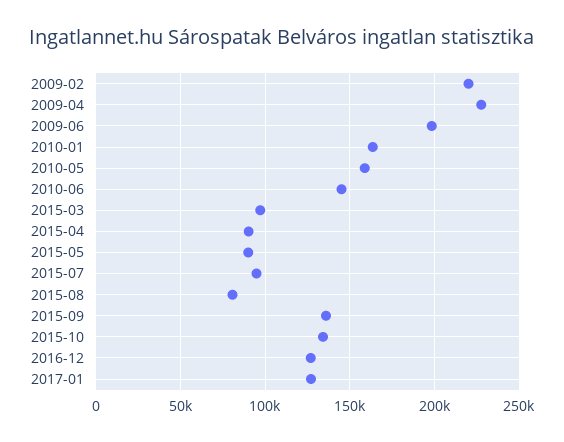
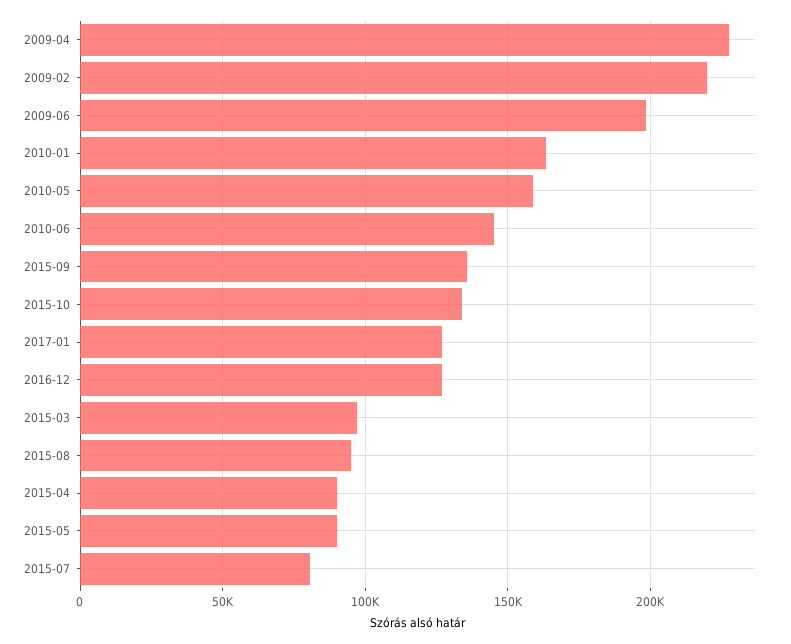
  {
    "2009-02": 220000,
    "2009-04": 230000,
    "2009-06": 200000,
    "2010-01": 165000,
    "2010-05": 160000,
    "2010-06": 145000,
    "2015-03": 95000,
    "2015-04": 90000,
    "2015-05": 90000,
-   "2015-07": 95000,
+   "2015-07": 80000,
-   "2015-08": 80000,
+   "2015-08": 95000,
    "2015-09": 135000,
    "2015-10": 135000,
    "2016-12": 125000,
    "2017-01": 125000
  }

